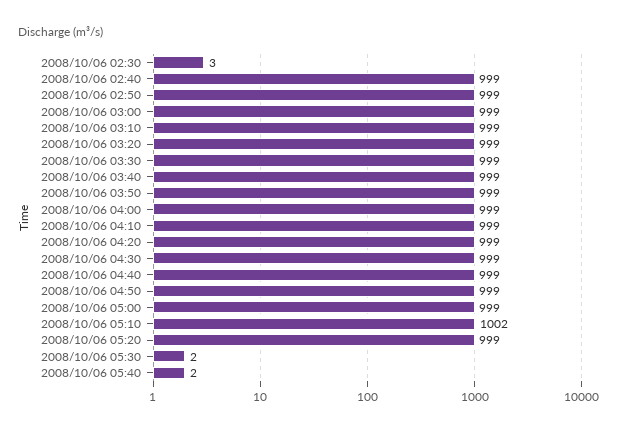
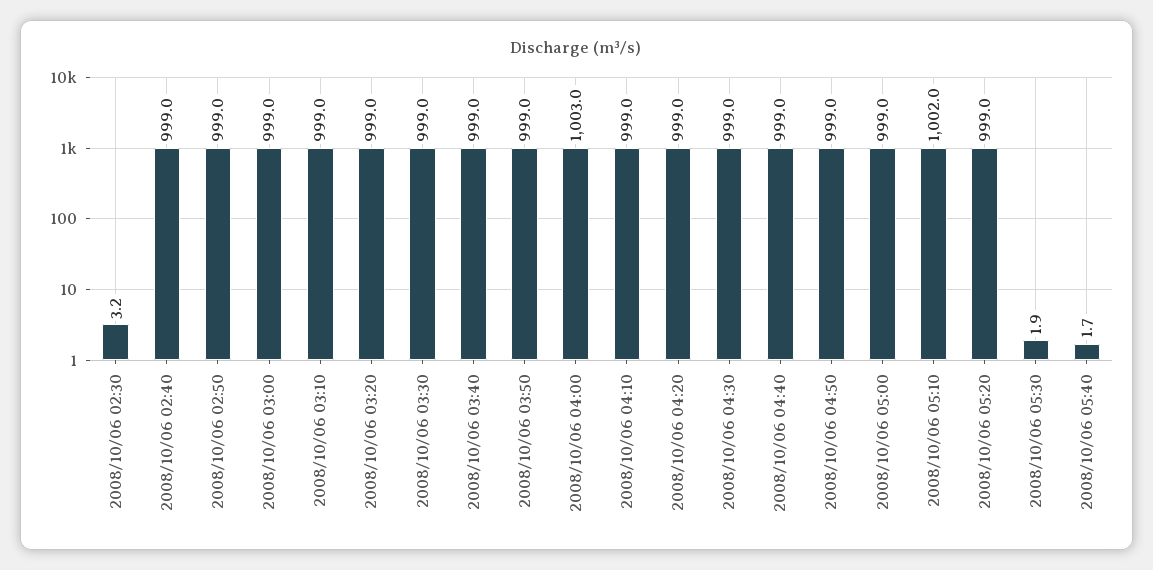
  {
    "2008/10/06 02:30": 3.2,
    "2008/10/06 02:40": 999,
    "2008/10/06 02:50": 999,
    "2008/10/06 03:00": 999,
    "2008/10/06 03:10": 999,
    "2008/10/06 03:20": 999,
    "2008/10/06 03:30": 999,
    "2008/10/06 03:40": 999,
    "2008/10/06 03:50": 999,
-   "2008/10/06 04:00": 999,
+   "2008/10/06 04:00": 1003,
    "2008/10/06 04:10": 999,
    "2008/10/06 04:20": 999,
    "2008/10/06 04:30": 999,
    "2008/10/06 04:40": 999,
    "2008/10/06 04:50": 999,
    "2008/10/06 05:00": 999,
    "2008/10/06 05:10": 1002,
    "2008/10/06 05:20": 999,
    "2008/10/06 05:30": 1.9,
    "2008/10/06 05:40": 1.7
  }

